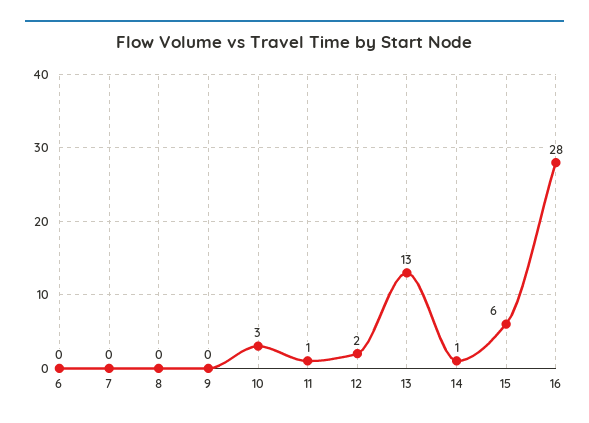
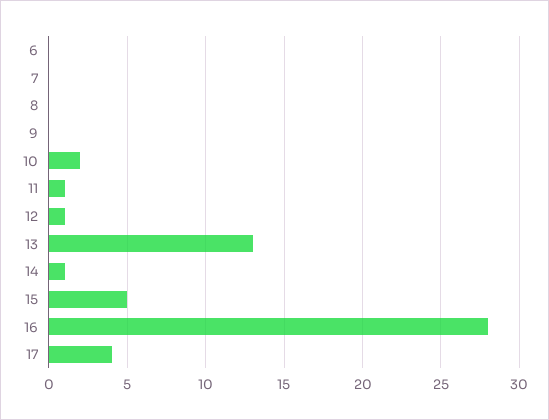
  {
    "6": 0,
    "7": 0,
    "8": 0,
    "9": 0,
-   "10": 3,
+   "10": 2,
    "11": 1,
-   "12": 2,
+   "12": 1,
    "13": 13,
    "14": 1,
-   "15": 6,
+   "15": 5,
-   "16": 28
+   "16": 28,
+   "17": 4
  }

